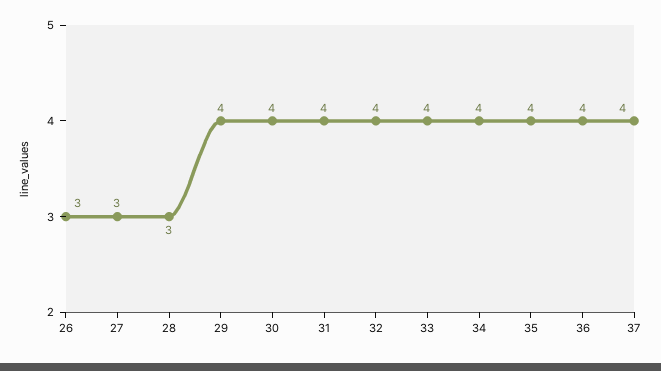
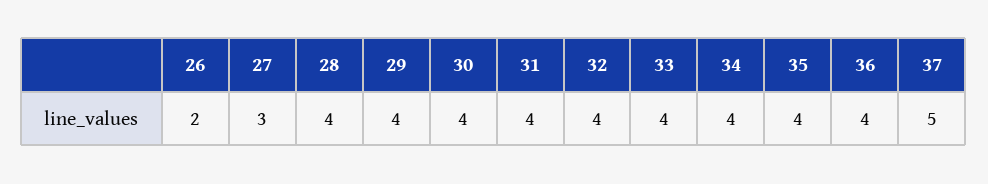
  {
-   "26": 3,
+   "26": 2,
    "27": 3,
-   "28": 3,
+   "28": 4,
    "29": 4,
    "30": 4,
    "31": 4,
    "32": 4,
    "33": 4,
    "34": 4,
    "35": 4,
    "36": 4,
-   "37": 4
+   "37": 5
  }

